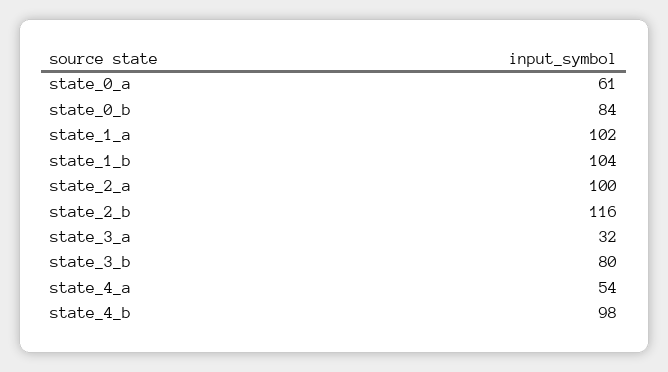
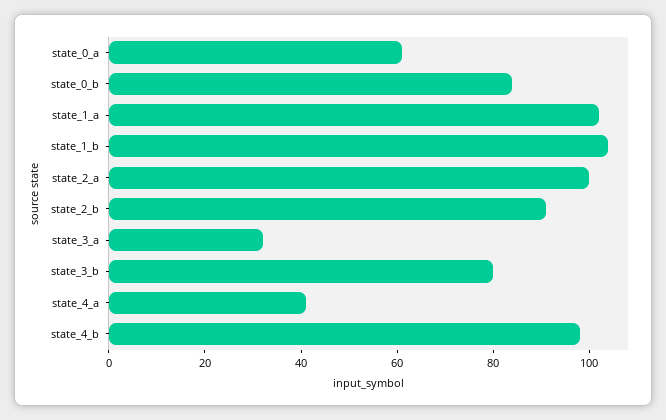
  {
    "state_0_a": 61,
    "state_0_b": 84,
    "state_1_a": 102,
    "state_1_b": 104,
    "state_2_a": 100,
-   "state_2_b": 116,
+   "state_2_b": 90,
    "state_3_a": 32,
    "state_3_b": 80,
-   "state_4_a": 54,
+   "state_4_a": 40,
    "state_4_b": 98
  }

